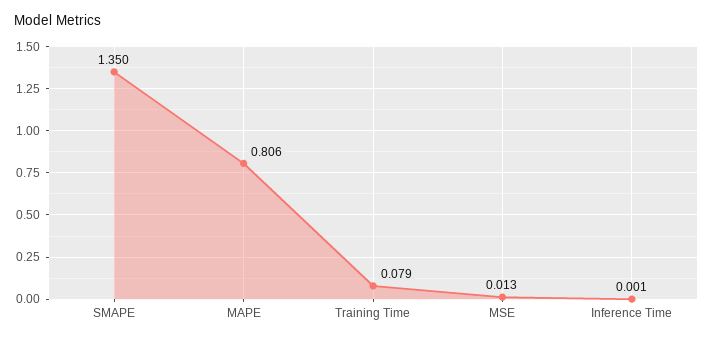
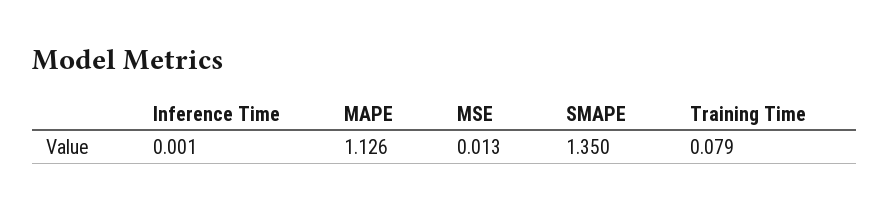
  {
    "SMAPE": 1.35,
-   "MAPE": 0.806,
+   "MAPE": 1.126,
    "Training Time": 0.079,
    "MSE": 0.013,
    "Inference Time": 0.001
  }

